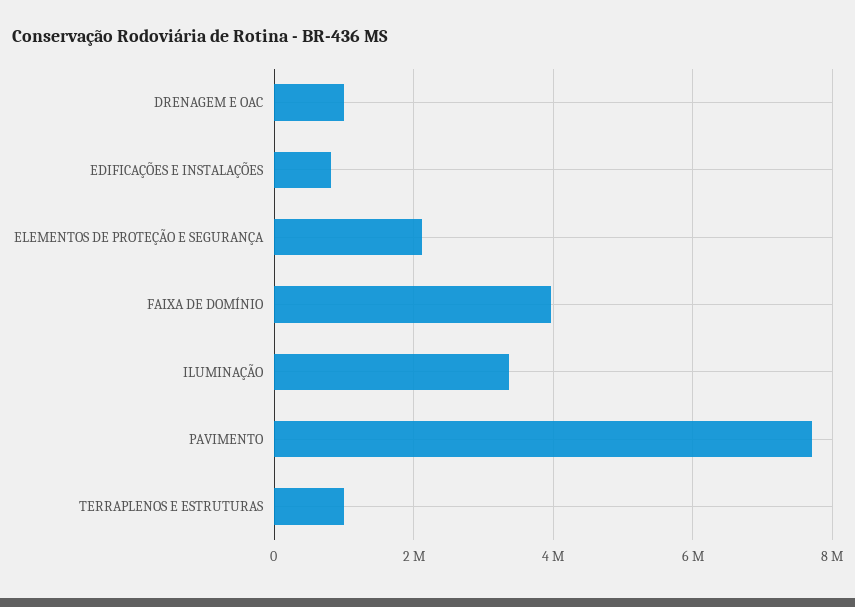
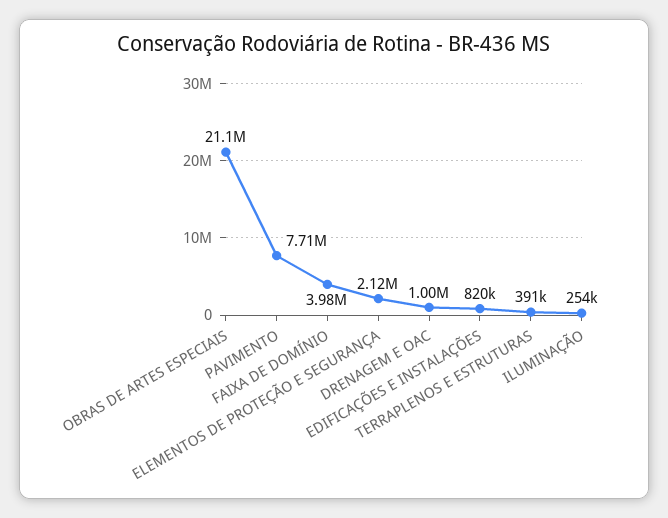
  {
    "DRENAGEM E OAC": 1000000,
    "EDIFICAÇÕES E INSTALAÇÕES": 820000,
    "ELEMENTOS DE PROTEÇÃO E SEGURANÇA": 2120000,
    "FAIXA DE DOMÍNIO": 3980000,
-   "ILUMINAÇÃO": 3400000,
+   "ILUMINAÇÃO": 254000,
    "PAVIMENTO": 7710000,
-   "TERRAPLENOS E ESTRUTURAS": 1000000
+   "TERRAPLENOS E ESTRUTURAS": 391000,
+   "OBRAS DE ARTES ESPECIAIS": 21100000
  }

